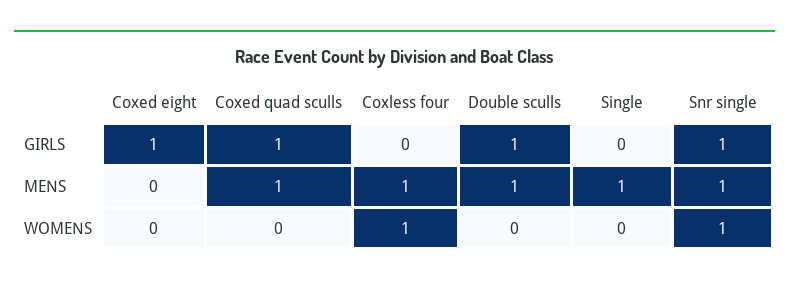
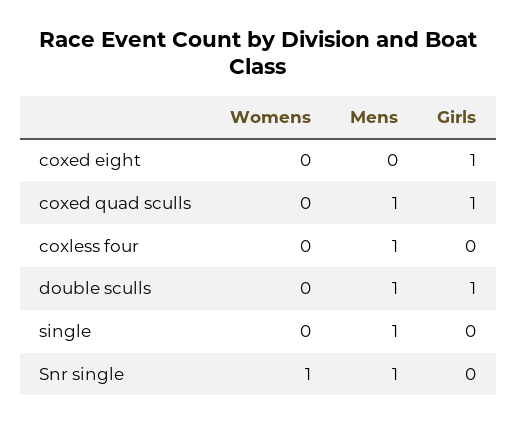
  {
    "Coxed eight": {
      "GIRLS": 1,
      "MENS": 0,
      "WOMENS": 0
    },
    "Coxed quad sculls": {
      "GIRLS": 1,
      "MENS": 1,
      "WOMENS": 0
    },
    "Coxless four": {
      "GIRLS": 0,
      "MENS": 1,
-     "WOMENS": 1
+     "WOMENS": 0
    },
    "Double sculls": {
      "GIRLS": 1,
      "MENS": 1,
      "WOMENS": 0
    },
    "Single": {
      "GIRLS": 0,
      "MENS": 1,
      "WOMENS": 0
    },
    "Snr single": {
-     "GIRLS": 1,
+     "GIRLS": 0,
      "MENS": 1,
      "WOMENS": 1
    }
  }

